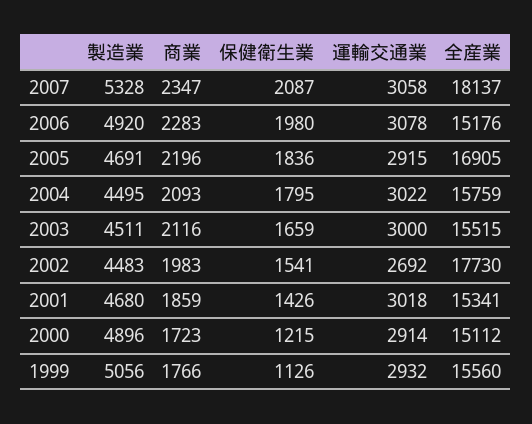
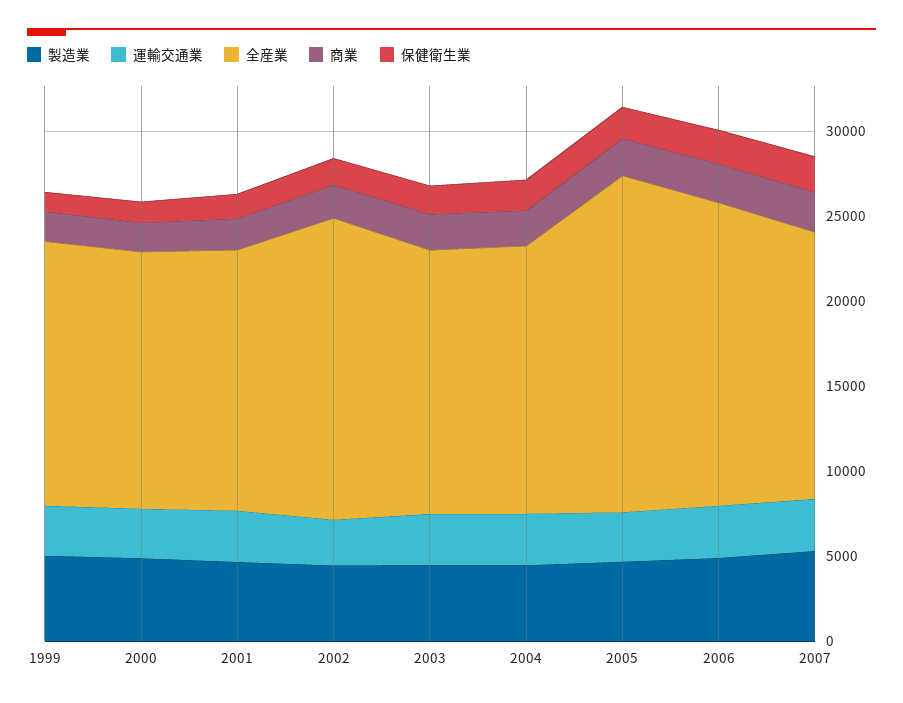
  {
    "製造業": {
      "2007": 5328,
      "2006": 4920,
      "2005": 4691,
      "2004": 4495,
      "2003": 4511,
      "2002": 4483,
      "2001": 4680,
      "2000": 4896,
      "1999": 5056
    },
    "商業": {
      "2007": 2347,
      "2006": 2283,
      "2005": 2196,
      "2004": 2093,
      "2003": 2116,
      "2002": 1983,
      "2001": 1859,
      "2000": 1723,
      "1999": 1766
    },
    "保健衛生業": {
      "2007": 2087,
      "2006": 1980,
      "2005": 1836,
      "2004": 1795,
      "2003": 1659,
      "2002": 1541,
      "2001": 1426,
      "2000": 1215,
      "1999": 1126
    },
    "運輸交通業": {
      "2007": 3058,
      "2006": 3078,
      "2005": 2915,
      "2004": 3022,
      "2003": 3000,
      "2002": 2692,
      "2001": 3018,
      "2000": 2914,
      "1999": 2932
    },
    "全産業": {
-     "2007": 18137,
+     "2007": 16000,
-     "2006": 15176,
+     "2006": 18000,
-     "2005": 16905,
+     "2005": 20000,
      "2004": 15759,
      "2003": 15515,
      "2002": 17730,
      "2001": 15341,
      "2000": 15112,
      "1999": 15560
    }
  }

